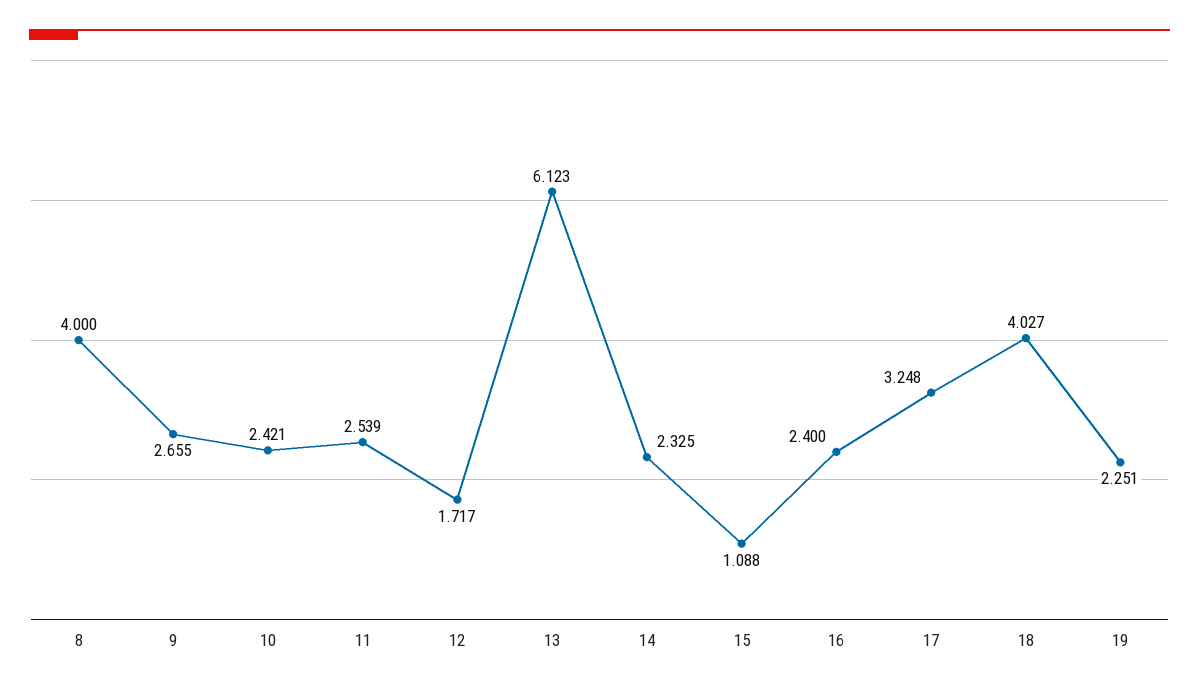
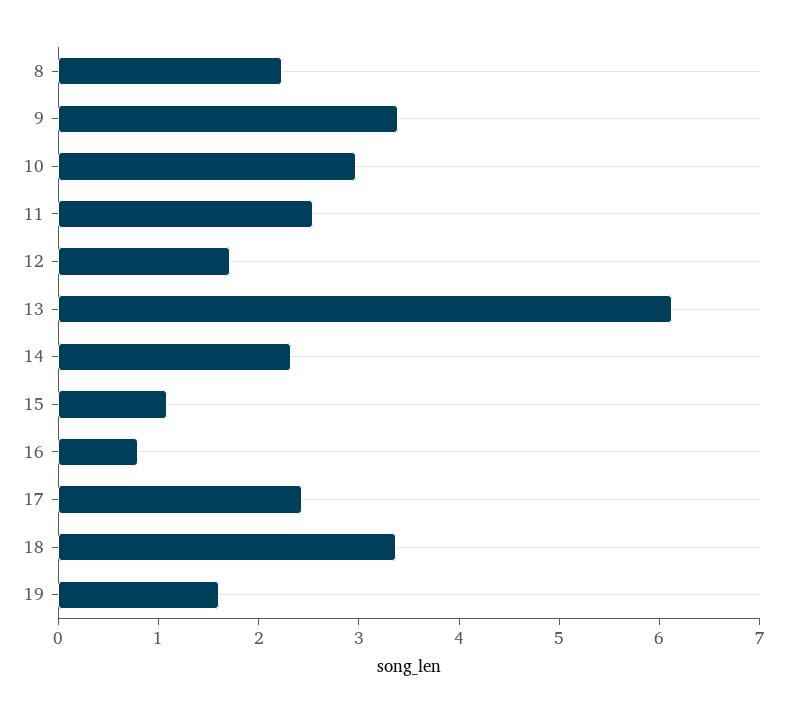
  {
-   "8": 4,
+   "8": 2.2,
-   "9": 2.655,
+   "9": 3.4,
-   "10": 2.421,
+   "10": 3,
    "11": 2.539,
    "12": 1.717,
    "13": 6.123,
    "14": 2.325,
    "15": 1.088,
-   "16": 2.4,
+   "16": 0.8,
-   "17": 3.248,
+   "17": 2.4,
-   "18": 4.027,
+   "18": 3.4,
-   "19": 2.251
+   "19": 1.6
  }

